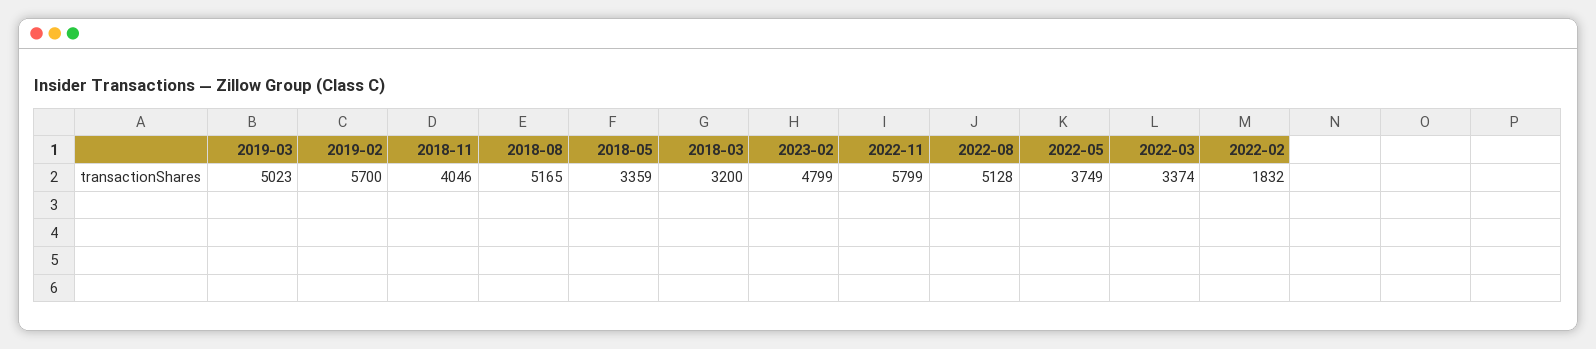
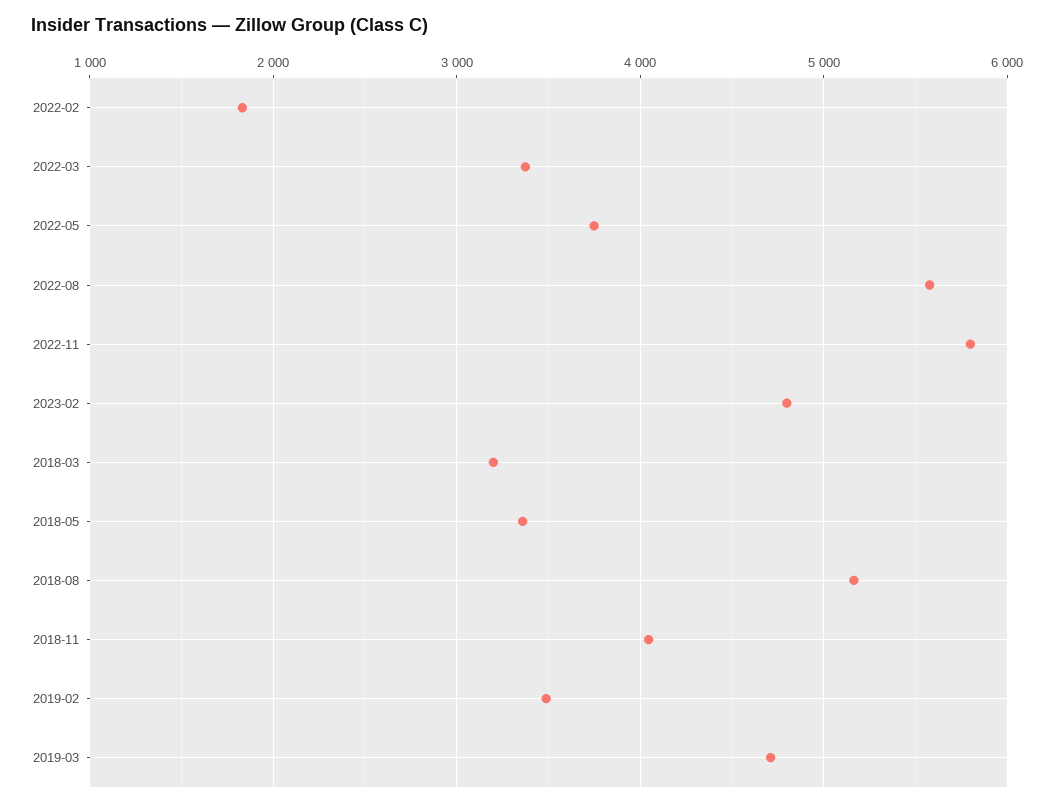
  {
-   "2019-03": 5023,
+   "2019-03": 4700,
-   "2019-02": 5700,
+   "2019-02": 3500,
    "2018-11": 4046,
    "2018-08": 5165,
    "2018-05": 3359,
    "2018-03": 3200,
    "2023-02": 4799,
    "2022-11": 5799,
-   "2022-08": 5128,
+   "2022-08": 5600,
    "2022-05": 3749,
    "2022-03": 3374,
    "2022-02": 1832
  }

